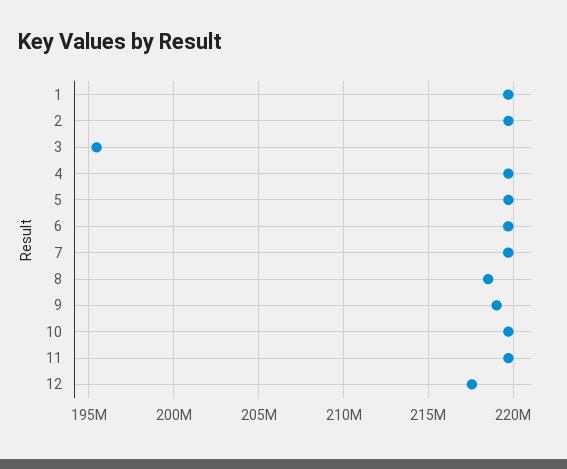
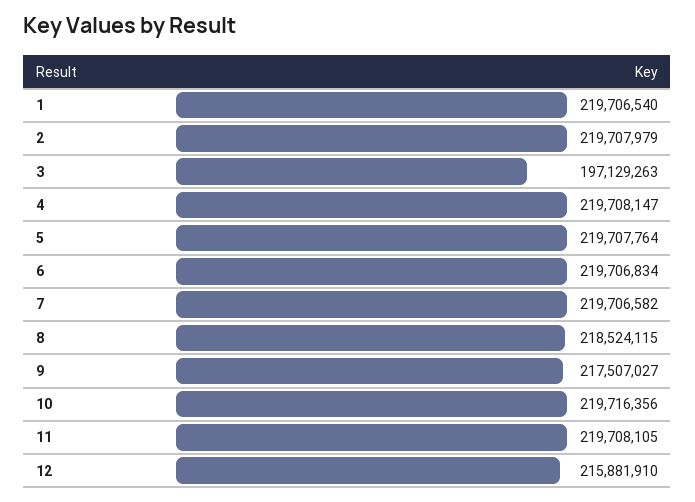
  {
    "1": 219706540,
    "2": 219707979,
-   "3": 195500000,
+   "3": 197129263,
    "4": 219708147,
    "5": 219707764,
    "6": 219706834,
    "7": 219706582,
    "8": 218524115,
-   "9": 219000000,
+   "9": 217507027,
    "10": 219716356,
    "11": 219708105,
-   "12": 217500000
+   "12": 215881910
  }

